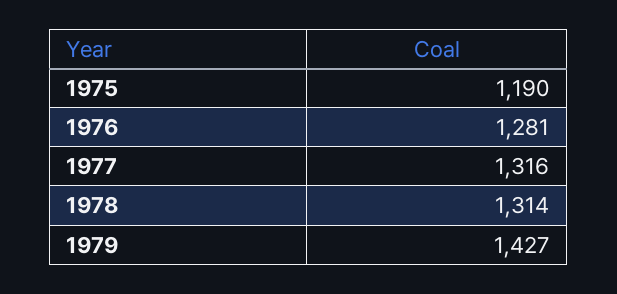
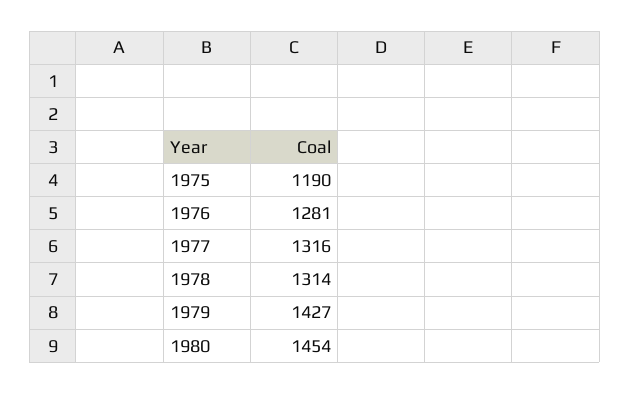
  {
    "1975": 1190,
    "1976": 1281,
    "1977": 1316,
    "1978": 1314,
-   "1979": 1427
+   "1979": 1427,
+   "1980": 1454
  }

